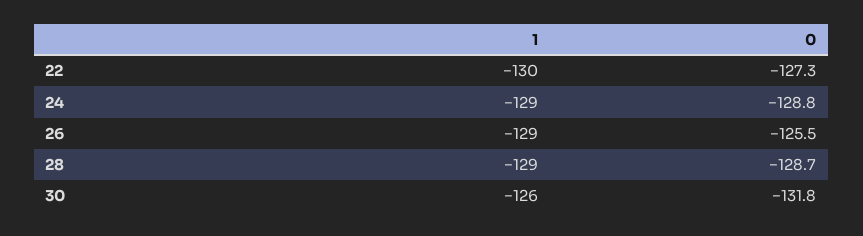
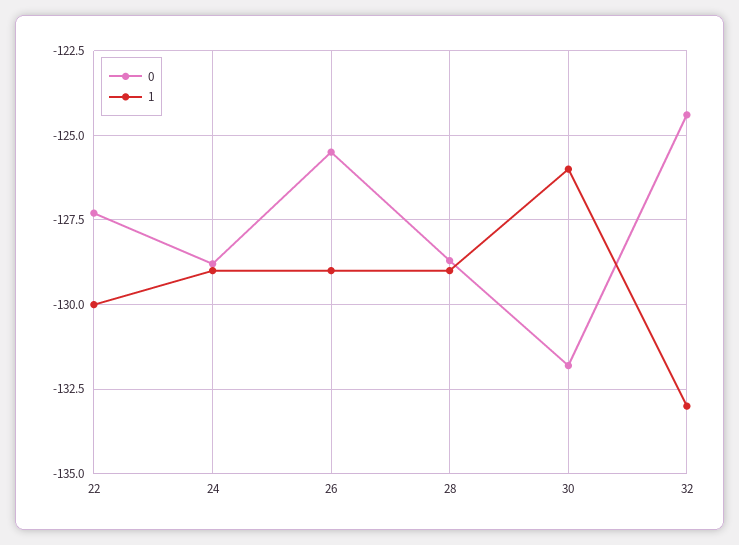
  {
    "1": {
      "22": -130,
      "24": -129,
      "26": -129,
      "28": -129,
-     "30": -126
+     "30": -126,
+     "32": -133
    },
    "0": {
      "22": -127.3,
      "24": -128.8,
      "26": -125.5,
      "28": -128.7,
-     "30": -131.8
+     "30": -131.8,
+     "32": -124.5
    }
  }

